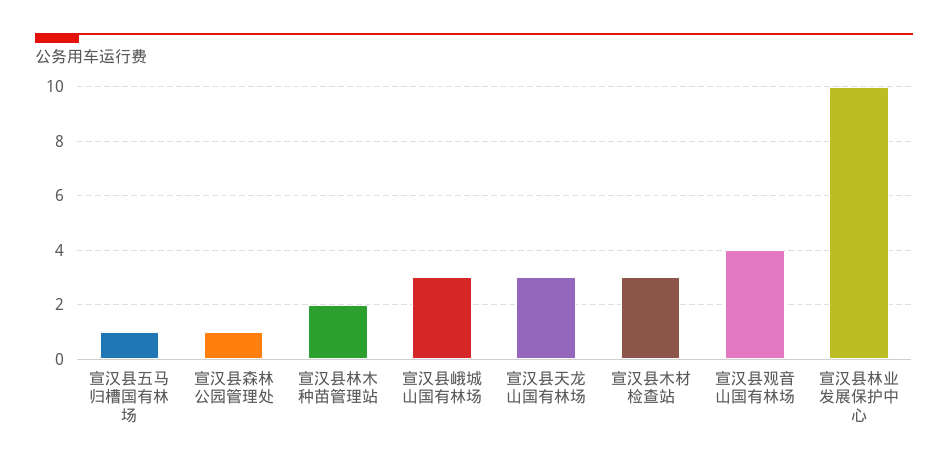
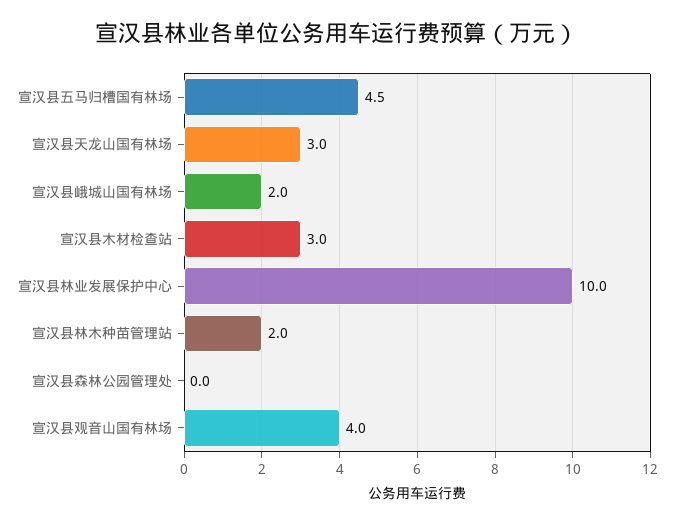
  {
-   "宣汉县五马归槽国有林场": 1,
+   "宣汉县五马归槽国有林场": 4.5,
-   "宣汉县森林公园管理处": 1,
+   "宣汉县森林公园管理处": 0,
    "宣汉县林木种苗管理站": 2,
-   "宣汉县峨城山国有林场": 3,
+   "宣汉县峨城山国有林场": 2,
    "宣汉县天龙山国有林场": 3,
    "宣汉县木材检查站": 3,
    "宣汉县观音山国有林场": 4,
    "宣汉县林业发展保护中心": 10
  }

